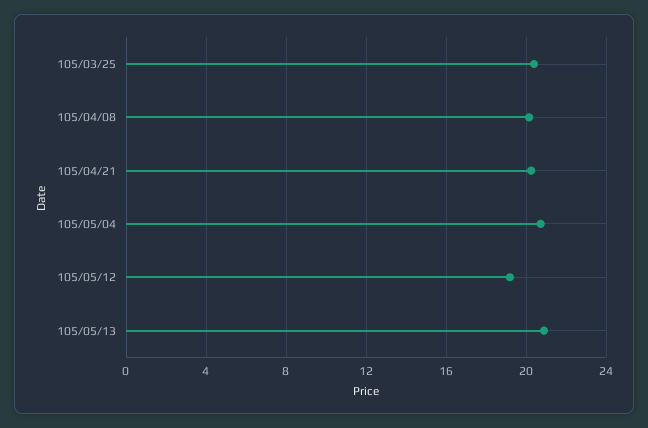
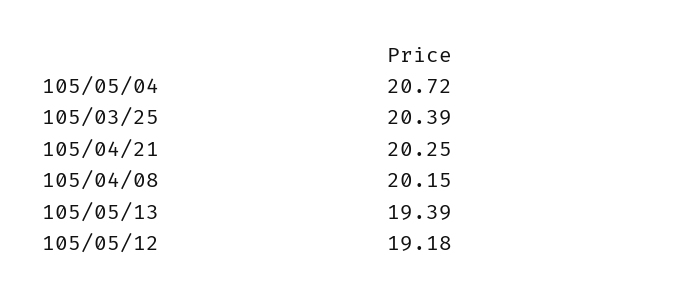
  {
    "105/03/25": 20.39,
    "105/04/08": 20.15,
    "105/04/21": 20.25,
    "105/05/04": 20.72,
    "105/05/12": 19.18,
-   "105/05/13": 21
+   "105/05/13": 19.39
  }

